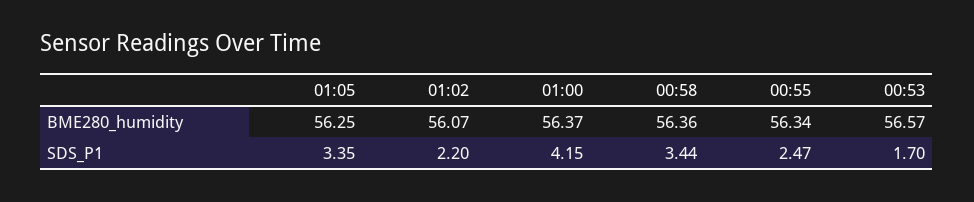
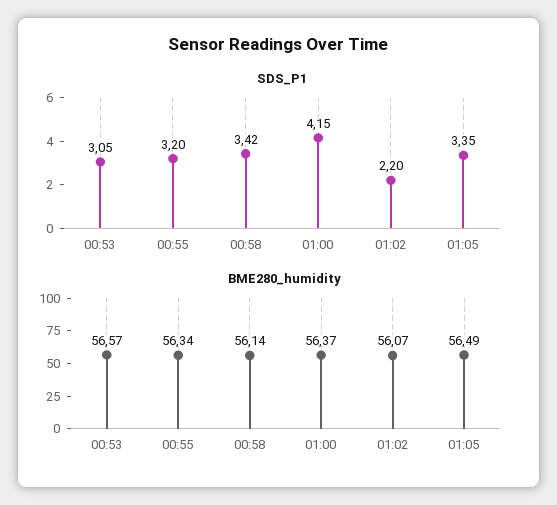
  {
    "BME280_humidity": {
-     "01:05": 56.25,
+     "01:05": 56.49,
      "01:02": 56.07,
      "01:00": 56.37,
-     "00:58": 56.36,
+     "00:58": 56.14,
      "00:55": 56.34,
      "00:53": 56.57
    },
    "SDS_P1": {
      "01:05": 3.35,
      "01:02": 2.2,
      "01:00": 4.15,
-     "00:58": 3.44,
+     "00:58": 3.42,
-     "00:55": 2.47,
+     "00:55": 3.2,
-     "00:53": 1.7
+     "00:53": 3.05
    }
  }

